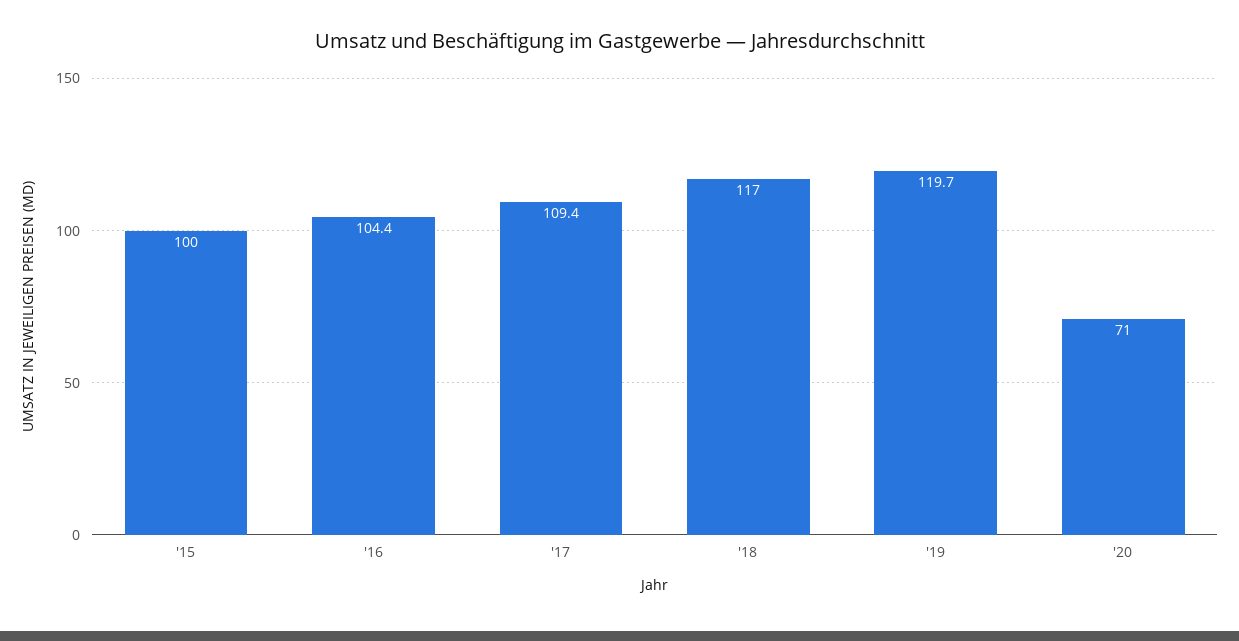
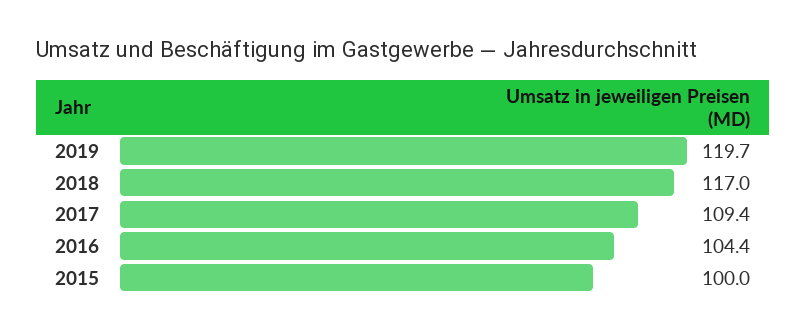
  {
    "'15": 100,
    "'16": 104.4,
    "'17": 109.4,
    "'18": 117,
-   "'19": 119.7,
+   "'19": 119.7
-   "'20": 71
  }

